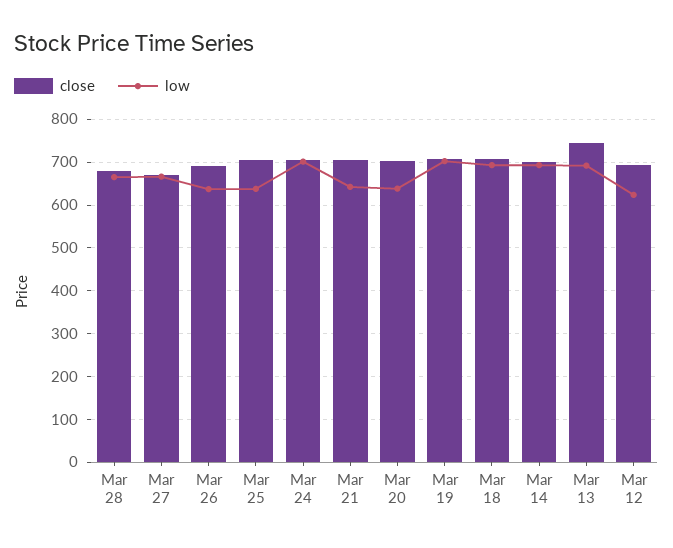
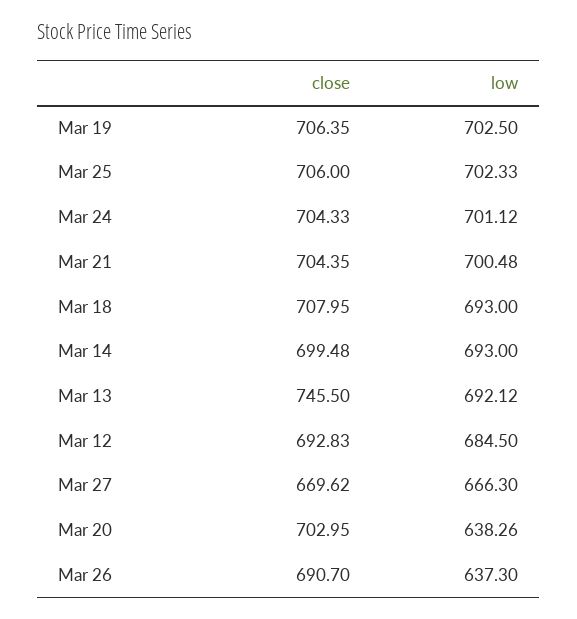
  {
    "close": {
-     "Mar 28": 680,
      "Mar 27": 669.62,
      "Mar 26": 690.7,
      "Mar 25": 706,
      "Mar 24": 704.33,
      "Mar 21": 704.35,
      "Mar 20": 702.95,
      "Mar 19": 706.35,
      "Mar 18": 707.95,
      "Mar 14": 699.48,
      "Mar 13": 745.5,
      "Mar 12": 692.83
    },
    "low": {
-     "Mar 28": 660,
      "Mar 27": 666.3,
      "Mar 26": 637.3,
-     "Mar 25": 640,
+     "Mar 25": 702.33,
      "Mar 24": 701.12,
-     "Mar 21": 640,
+     "Mar 21": 700.48,
      "Mar 20": 638.26,
      "Mar 19": 702.5,
      "Mar 18": 693,
      "Mar 14": 693,
      "Mar 13": 692.12,
-     "Mar 12": 620
+     "Mar 12": 684.5
    }
  }

